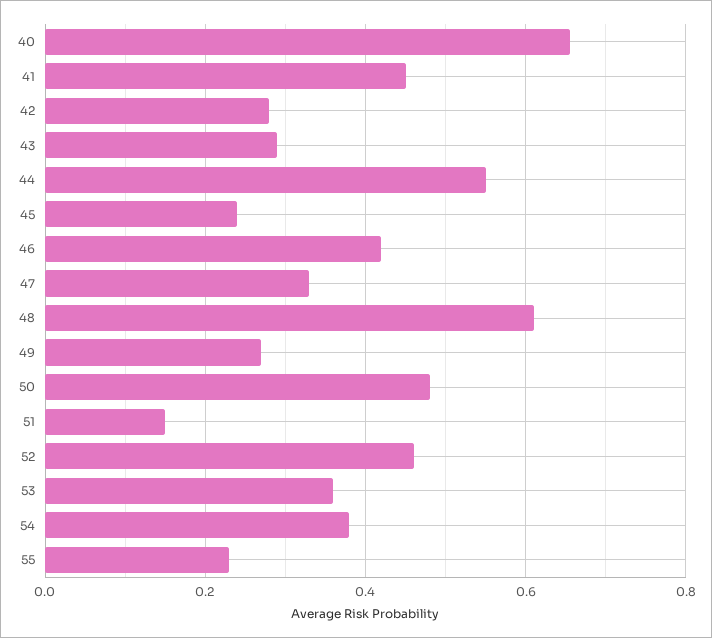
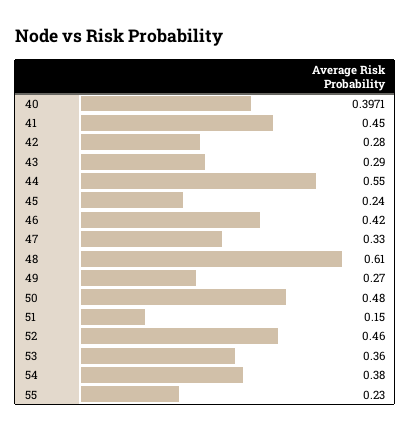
  {
-   "40": 0.66,
+   "40": 0.3971,
    "41": 0.45,
    "42": 0.28,
    "43": 0.29,
    "44": 0.55,
    "45": 0.24,
    "46": 0.42,
    "47": 0.33,
    "48": 0.61,
    "49": 0.27,
    "50": 0.48,
    "51": 0.15,
    "52": 0.46,
    "53": 0.36,
    "54": 0.38,
    "55": 0.23
  }

